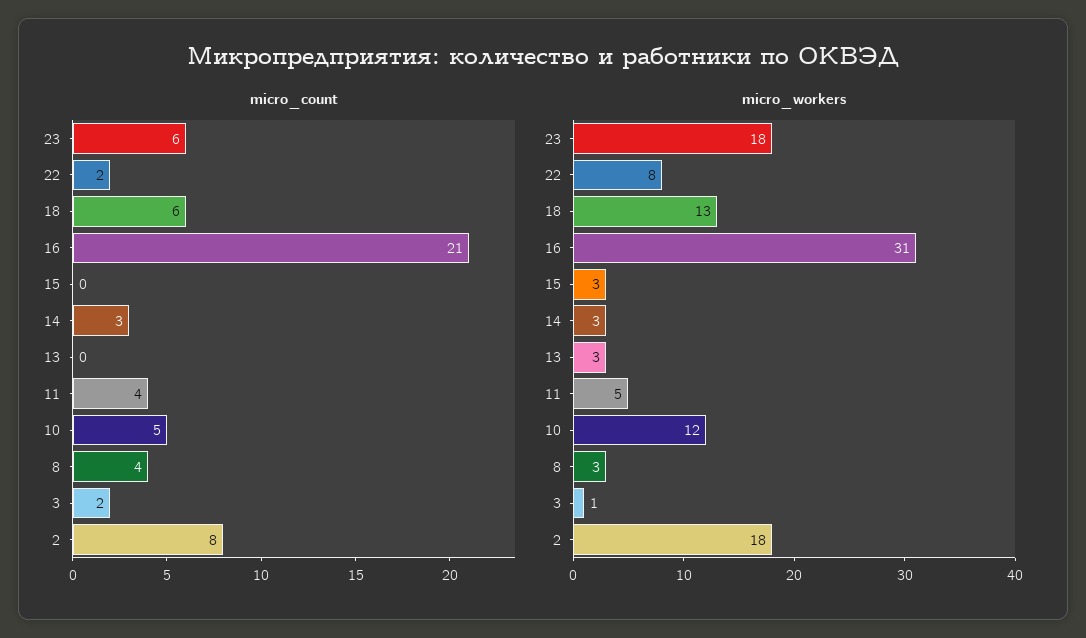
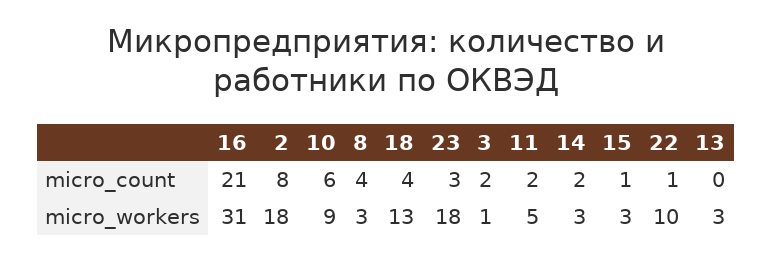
  {
    "micro_count": {
-     "23": 6,
+     "23": 3,
-     "22": 2,
+     "22": 1,
-     "18": 6,
+     "18": 4,
      "16": 21,
-     "15": 0,
+     "15": 1,
-     "14": 3,
+     "14": 2,
      "13": 0,
-     "11": 4,
+     "11": 2,
-     "10": 5,
+     "10": 6,
      "8": 4,
      "3": 2,
      "2": 8
    },
    "micro_workers": {
      "23": 18,
-     "22": 8,
+     "22": 10,
      "18": 13,
      "16": 31,
      "15": 3,
      "14": 3,
      "13": 3,
      "11": 5,
-     "10": 12,
+     "10": 9,
      "8": 3,
      "3": 1,
      "2": 18
    }
  }

